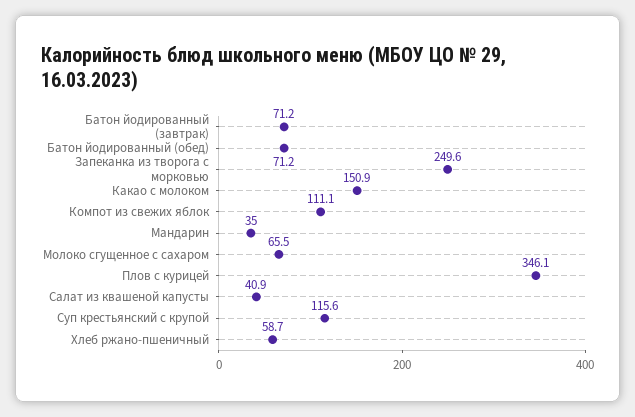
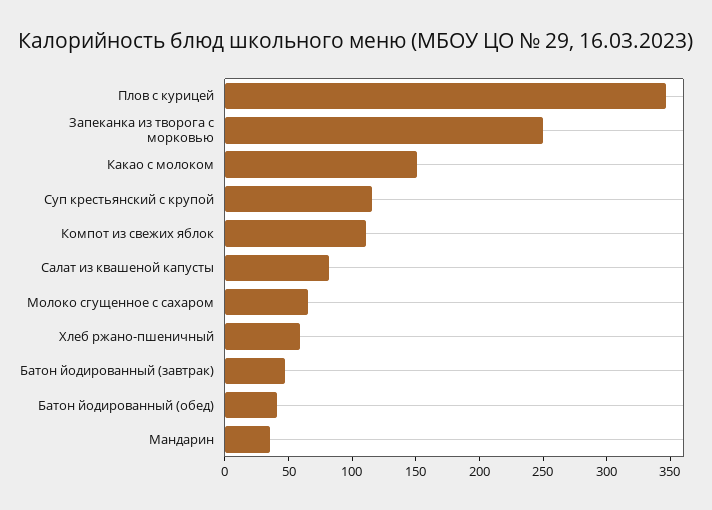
  {
-   "Батон йодированный (завтрак)": 71.2,
+   "Батон йодированный (завтрак)": 50,
-   "Батон йодированный (обед)": 71.2,
+   "Батон йодированный (обед)": 40,
    "Запеканка из творога с морковью": 249.6,
    "Какао с молоком": 150.9,
    "Компот из свежих яблок": 111.1,
    "Мандарин": 35,
    "Молоко сгущенное с сахаром": 65.5,
    "Плов с курицей": 346.1,
-   "Салат из квашеной капусты": 40.9,
+   "Салат из квашеной капусты": 80,
    "Суп крестьянский с крупой": 115.6,
    "Хлеб ржано-пшеничный": 58.7
  }

